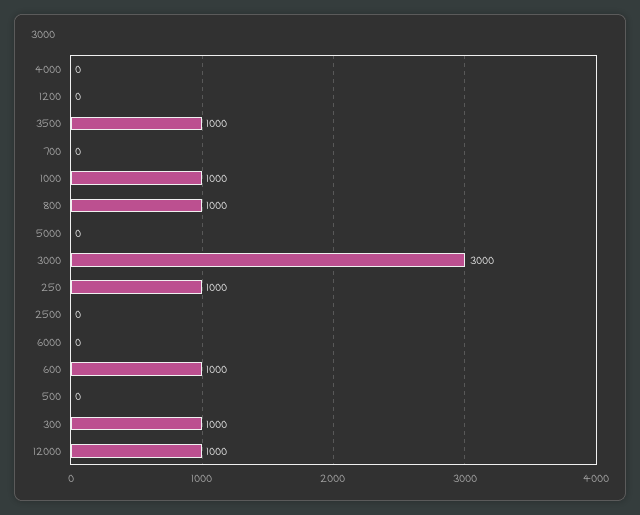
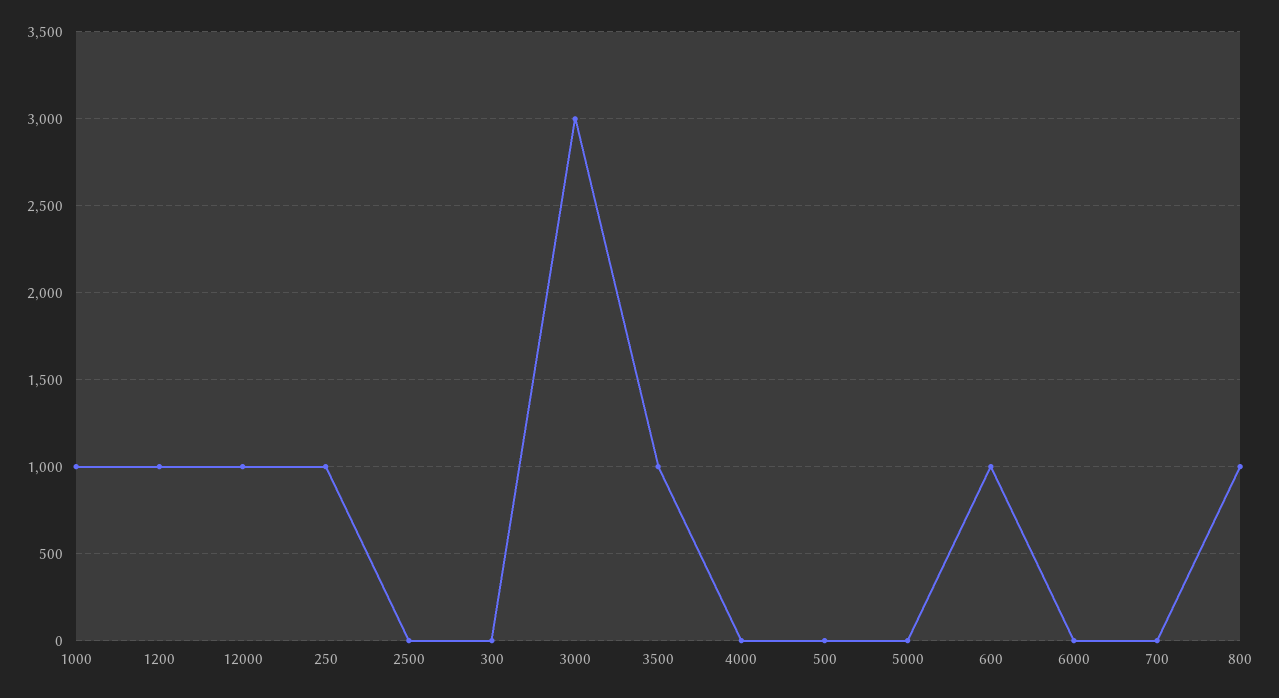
  {
    "4000": 0,
-   "1200": 0,
+   "1200": 1000,
    "3500": 1000,
    "700": 0,
    "1000": 1000,
    "800": 1000,
    "5000": 0,
    "3000": 3000,
    "250": 1000,
    "2500": 0,
    "6000": 0,
    "600": 1000,
    "500": 0,
-   "300": 1000,
+   "300": 0,
    "12000": 1000
  }

